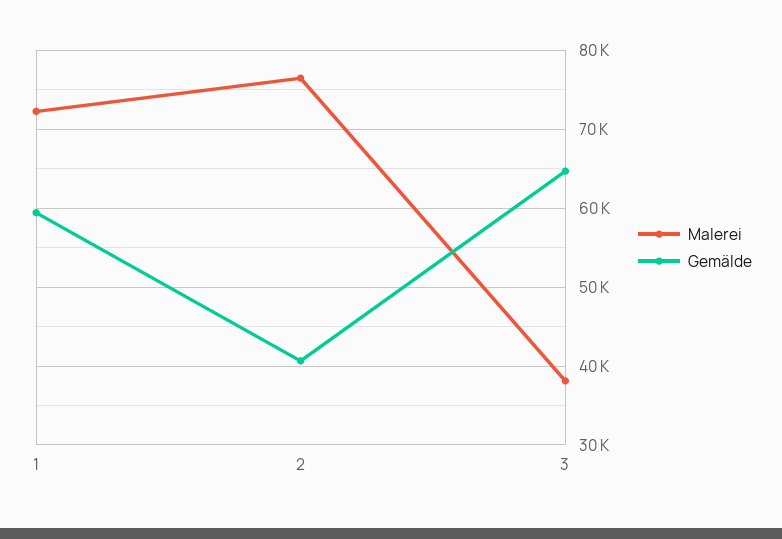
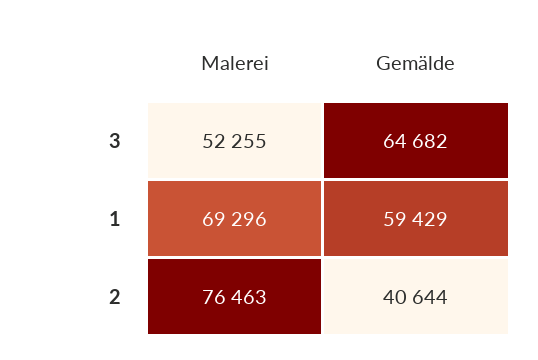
  {
    "Malerei": {
-     "1": 72000,
+     "1": 69296,
      "2": 76463,
-     "3": 38000
+     "3": 52255
    },
    "Gemälde": {
      "1": 59429,
      "2": 40644,
      "3": 64682
    }
  }

